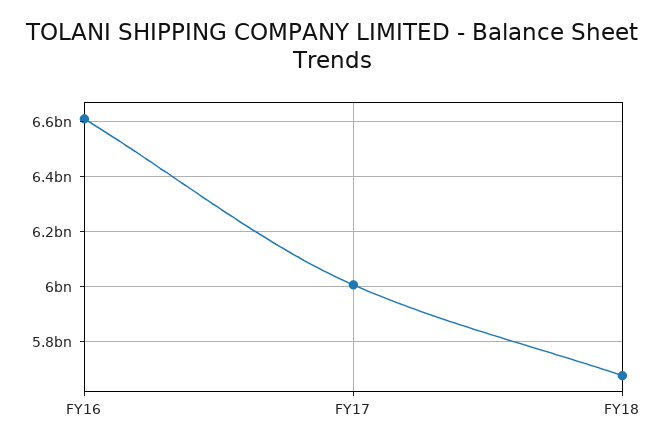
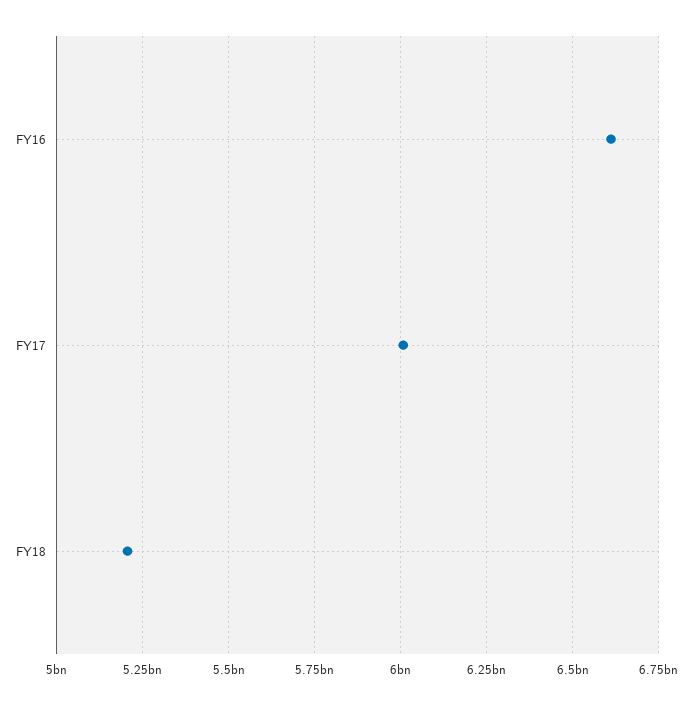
  {
    "FY16": 6600000000,
    "FY17": 6000000000,
-   "FY18": 5675000000
+   "FY18": 5200000000
  }

